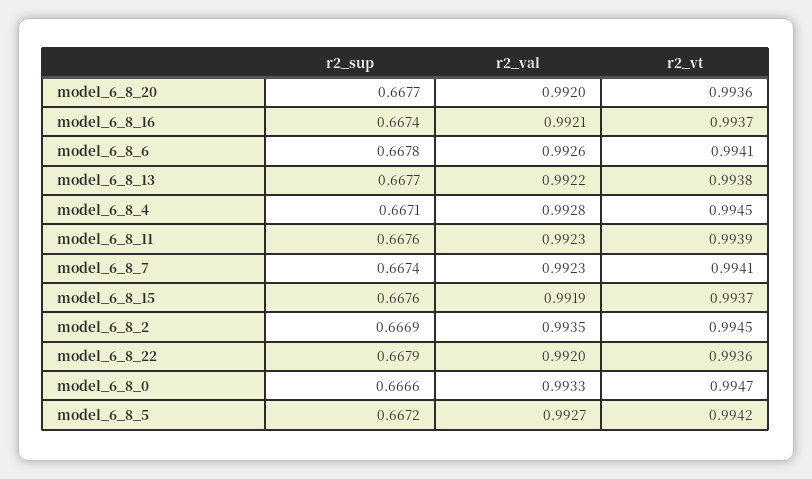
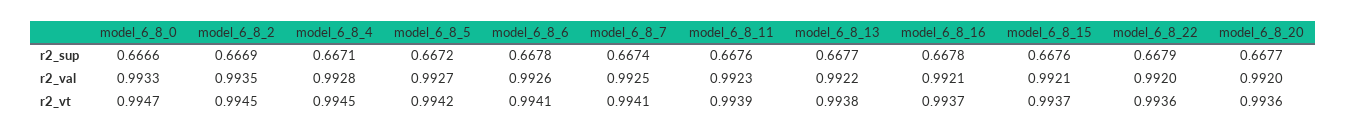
  {
    "r2_sup": {
      "model_6_8_20": 0.6677,
-     "model_6_8_16": 0.6674,
+     "model_6_8_16": 0.6678,
      "model_6_8_6": 0.6678,
      "model_6_8_13": 0.6677,
      "model_6_8_4": 0.6671,
      "model_6_8_11": 0.6676,
      "model_6_8_7": 0.6674,
      "model_6_8_15": 0.6676,
      "model_6_8_2": 0.6669,
      "model_6_8_22": 0.6679,
      "model_6_8_0": 0.6666,
      "model_6_8_5": 0.6672
    },
    "r2_val": {
      "model_6_8_20": 0.992,
      "model_6_8_16": 0.9921,
      "model_6_8_6": 0.9926,
      "model_6_8_13": 0.9922,
      "model_6_8_4": 0.9928,
      "model_6_8_11": 0.9923,
-     "model_6_8_7": 0.9923,
+     "model_6_8_7": 0.9925,
-     "model_6_8_15": 0.9919,
+     "model_6_8_15": 0.9921,
      "model_6_8_2": 0.9935,
      "model_6_8_22": 0.992,
      "model_6_8_0": 0.9933,
      "model_6_8_5": 0.9927
    },
    "r2_vt": {
      "model_6_8_20": 0.9936,
      "model_6_8_16": 0.9937,
      "model_6_8_6": 0.9941,
      "model_6_8_13": 0.9938,
      "model_6_8_4": 0.9945,
      "model_6_8_11": 0.9939,
      "model_6_8_7": 0.9941,
      "model_6_8_15": 0.9937,
      "model_6_8_2": 0.9945,
      "model_6_8_22": 0.9936,
      "model_6_8_0": 0.9947,
      "model_6_8_5": 0.9942
    }
  }

